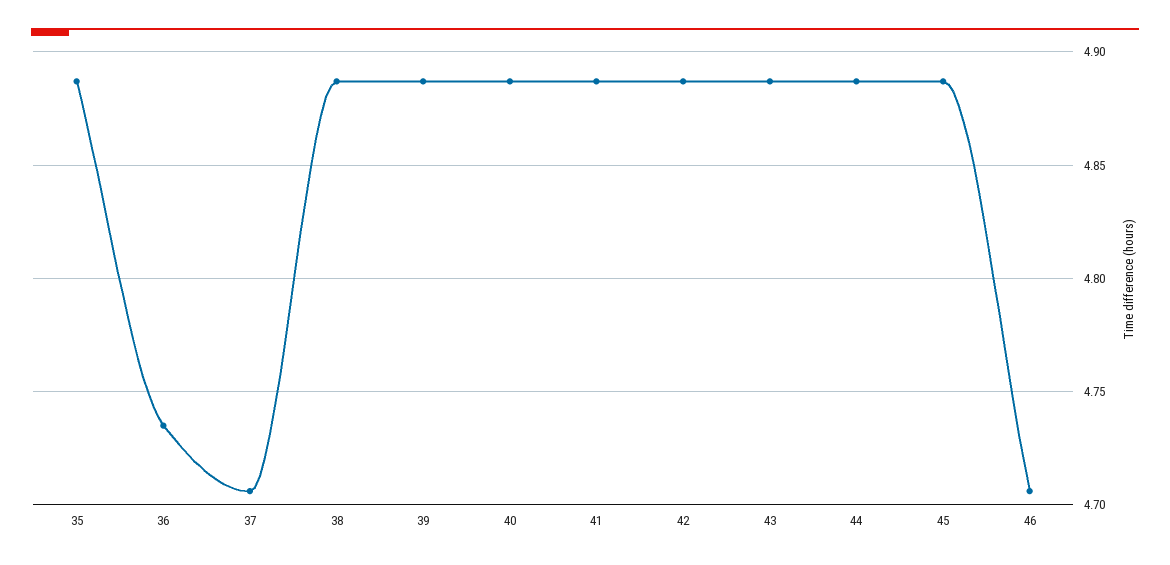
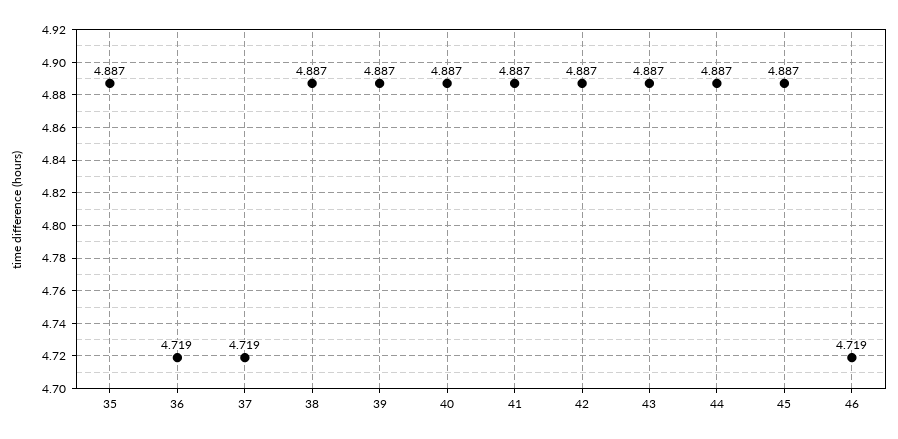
  {
    "35": 4.887,
-   "36": 4.735,
+   "36": 4.719,
-   "37": 4.705,
+   "37": 4.719,
    "38": 4.887,
    "39": 4.887,
    "40": 4.887,
    "41": 4.887,
    "42": 4.887,
    "43": 4.887,
    "44": 4.887,
    "45": 4.887,
-   "46": 4.705
+   "46": 4.719
  }

